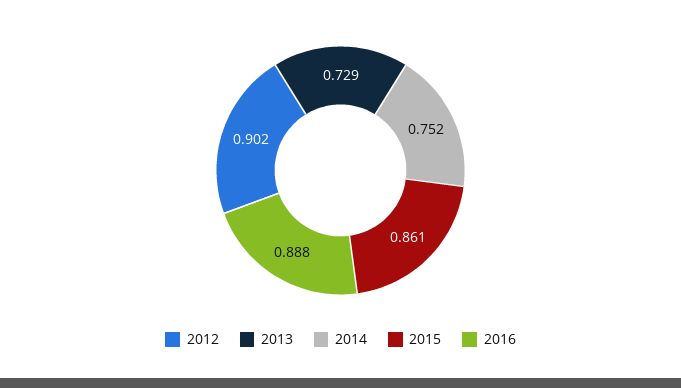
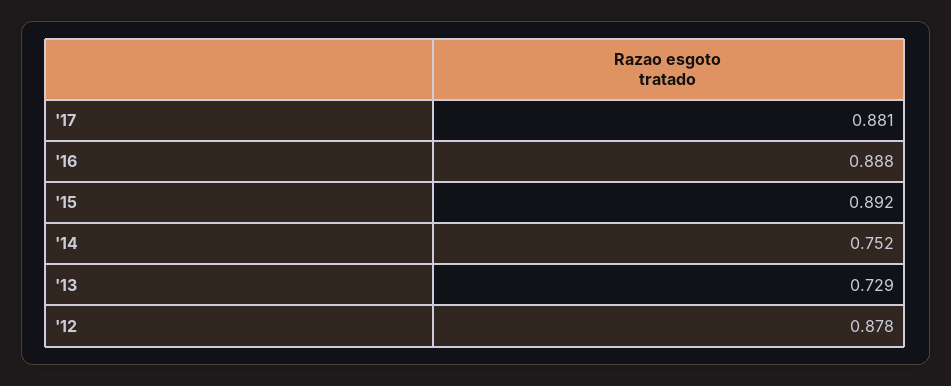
  {
-   "2012": 0.902,
+   "2012": 0.878,
    "2013": 0.729,
    "2014": 0.752,
-   "2015": 0.861,
+   "2015": 0.892,
-   "2016": 0.888
+   "2016": 0.888,
+   "'17": 0.881
  }

